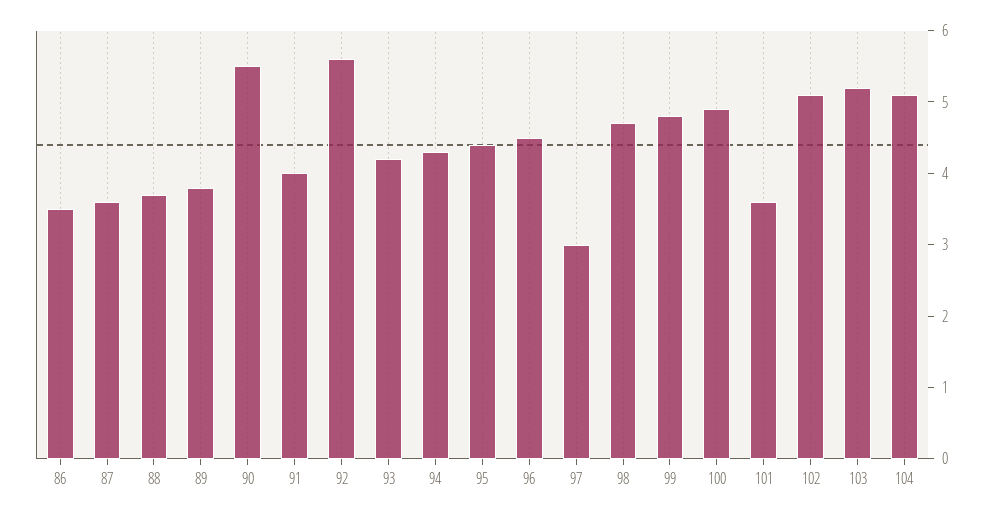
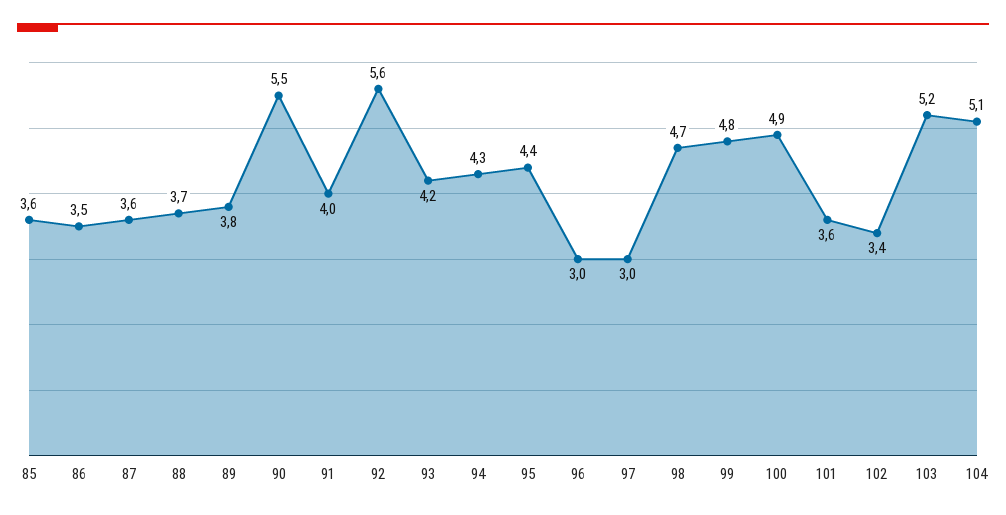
  {
    "86": 3.5,
    "87": 3.6,
    "88": 3.7,
    "89": 3.8,
    "90": 5.5,
    "91": 4,
    "92": 5.6,
    "93": 4.2,
    "94": 4.3,
    "95": 4.4,
-   "96": 4.5,
+   "96": 3,
    "97": 3,
    "98": 4.7,
    "99": 4.8,
    "100": 4.9,
    "101": 3.6,
-   "102": 5,
+   "102": 3.4,
    "103": 5.2,
-   "104": 5.1
+   "104": 5.1,
+   "85": 3.6
  }

